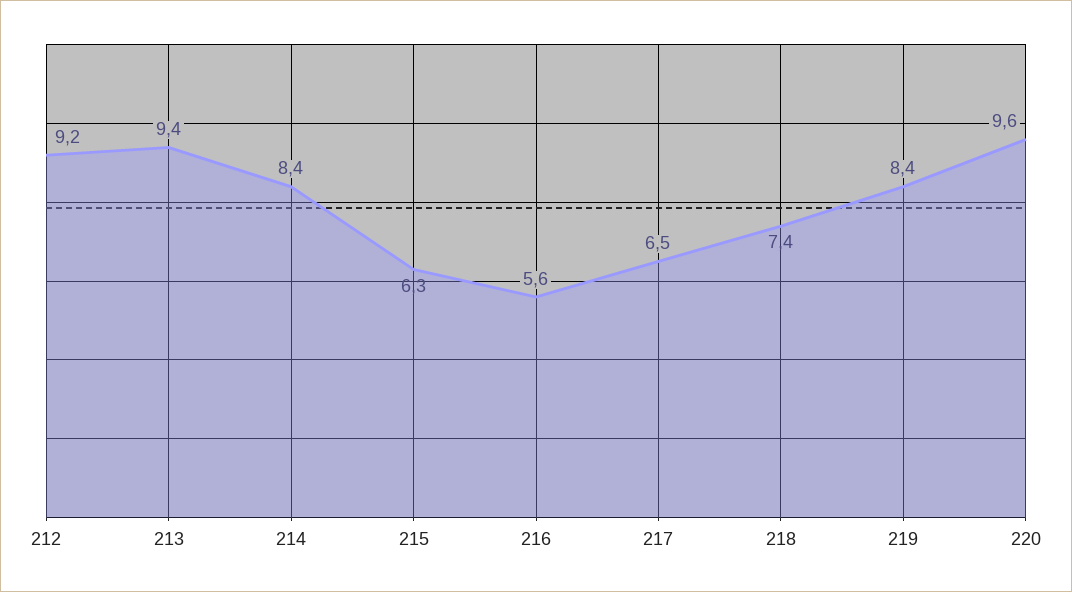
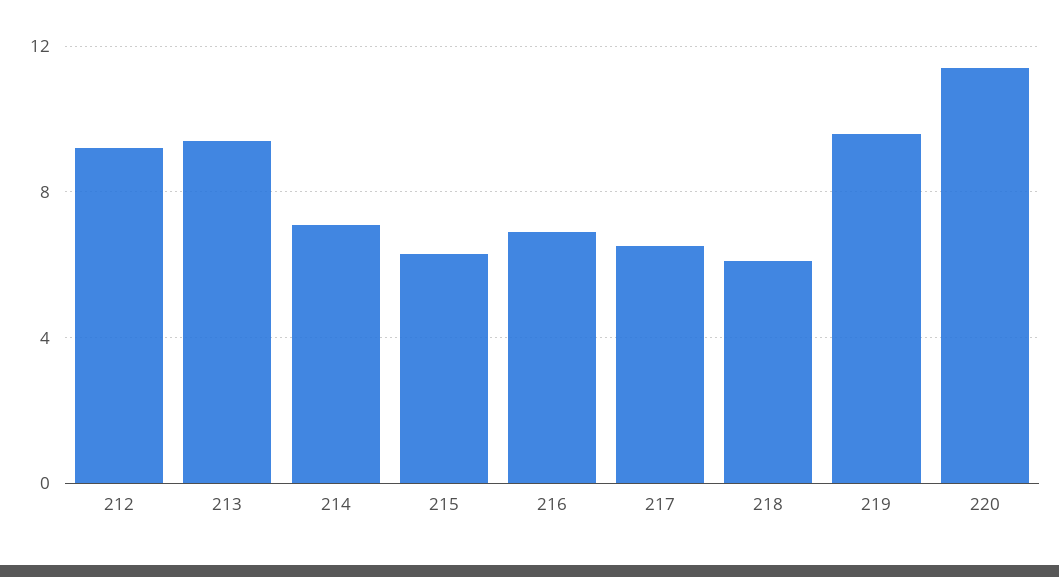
  {
    "212": 9.2,
    "213": 9.4,
-   "214": 8.4,
+   "214": 7,
    "215": 6.3,
-   "216": 5.6,
+   "216": 7,
    "217": 6.5,
-   "218": 7.4,
+   "218": 6,
-   "219": 8.4,
+   "219": 9.5,
-   "220": 9.6
+   "220": 11.5
  }

